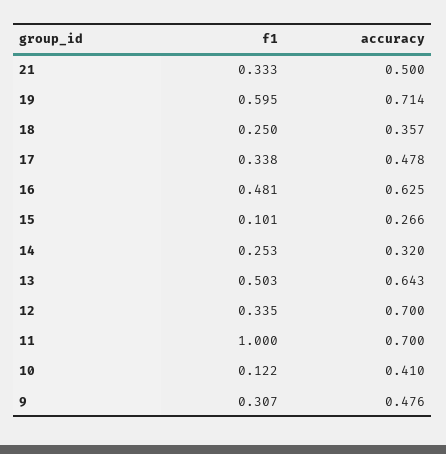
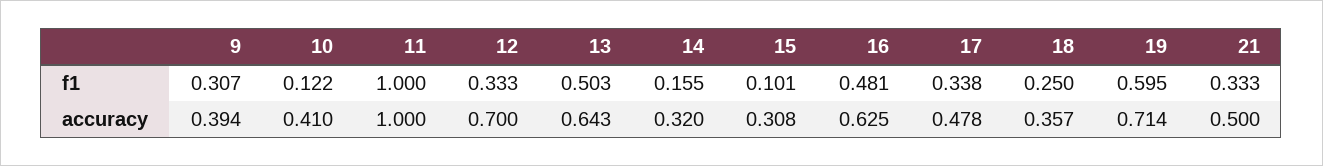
  {
    "f1": {
      "21": 0.333,
      "19": 0.595,
      "18": 0.25,
      "17": 0.338,
      "16": 0.481,
      "15": 0.101,
-     "14": 0.253,
+     "14": 0.155,
      "13": 0.503,
-     "12": 0.335,
+     "12": 0.333,
      "11": 1,
      "10": 0.122,
      "9": 0.307
    },
    "accuracy": {
      "21": 0.5,
      "19": 0.714,
      "18": 0.357,
      "17": 0.478,
      "16": 0.625,
-     "15": 0.266,
+     "15": 0.308,
      "14": 0.32,
      "13": 0.643,
      "12": 0.7,
-     "11": 0.7,
+     "11": 1,
      "10": 0.41,
-     "9": 0.476
+     "9": 0.394
    }
  }

